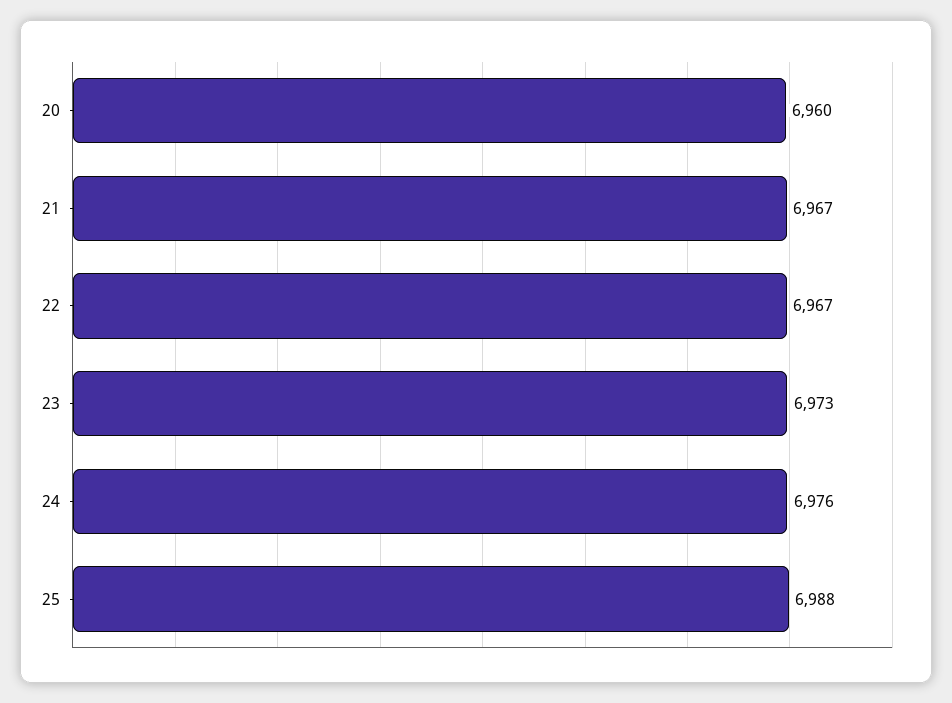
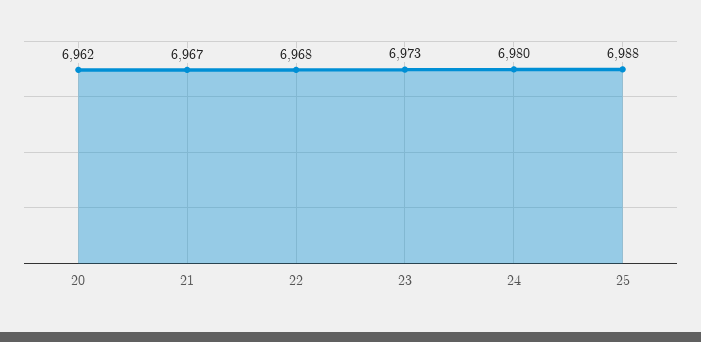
  {
-   "20": 6960,
+   "20": 6962,
    "21": 6967,
-   "22": 6967,
+   "22": 6968,
    "23": 6973,
-   "24": 6976,
+   "24": 6980,
    "25": 6988
  }

